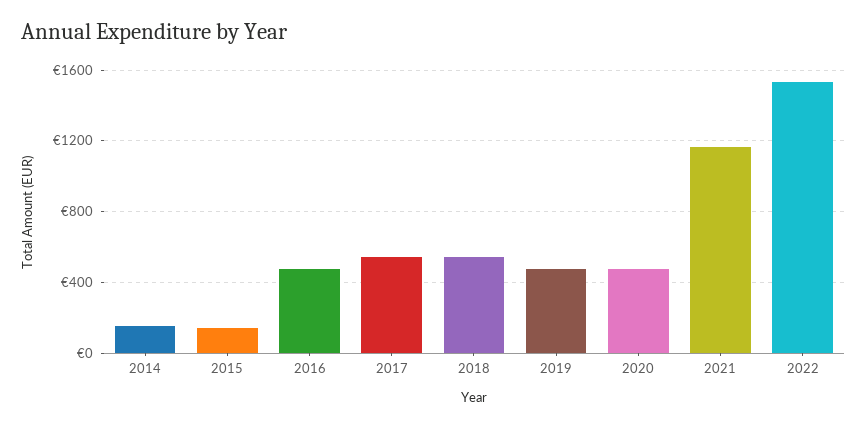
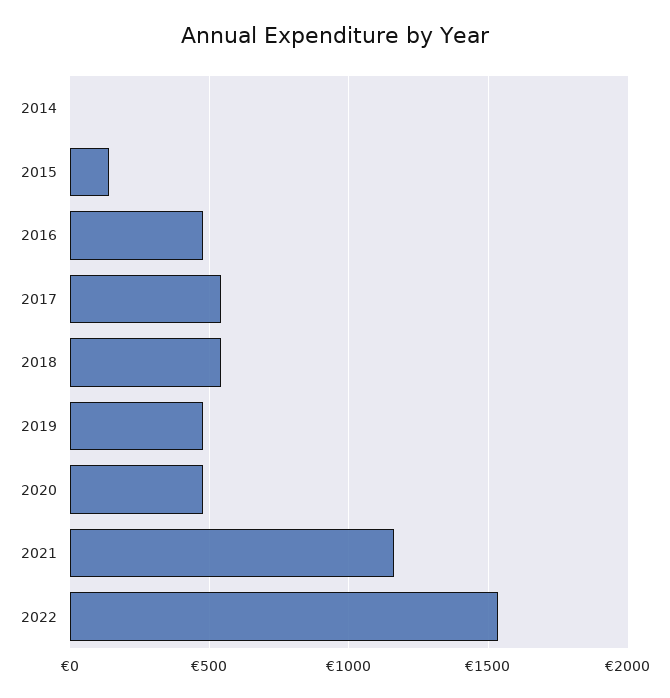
  {
-   "2014": 150,
+   "2014": 0,
    "2015": 150,
    "2016": 500,
    "2017": 550,
    "2018": 550,
    "2019": 500,
    "2020": 500,
    "2021": 1150,
    "2022": 1550
  }

